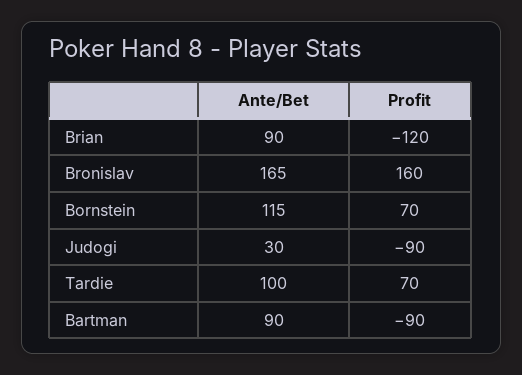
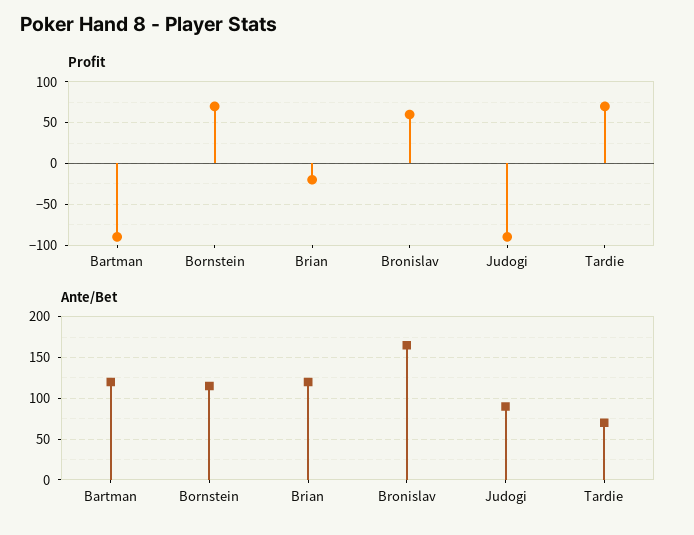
  {
    "Ante/Bet": {
-     "Brian": 90,
+     "Brian": 120,
      "Bronislav": 165,
      "Bornstein": 115,
-     "Judogi": 30,
+     "Judogi": 90,
-     "Tardie": 100,
+     "Tardie": 70,
-     "Bartman": 90
+     "Bartman": 120
    },
    "Profit": {
-     "Brian": -120,
+     "Brian": -20,
-     "Bronislav": 160,
+     "Bronislav": 60,
      "Bornstein": 70,
      "Judogi": -90,
      "Tardie": 70,
      "Bartman": -90
    }
  }

